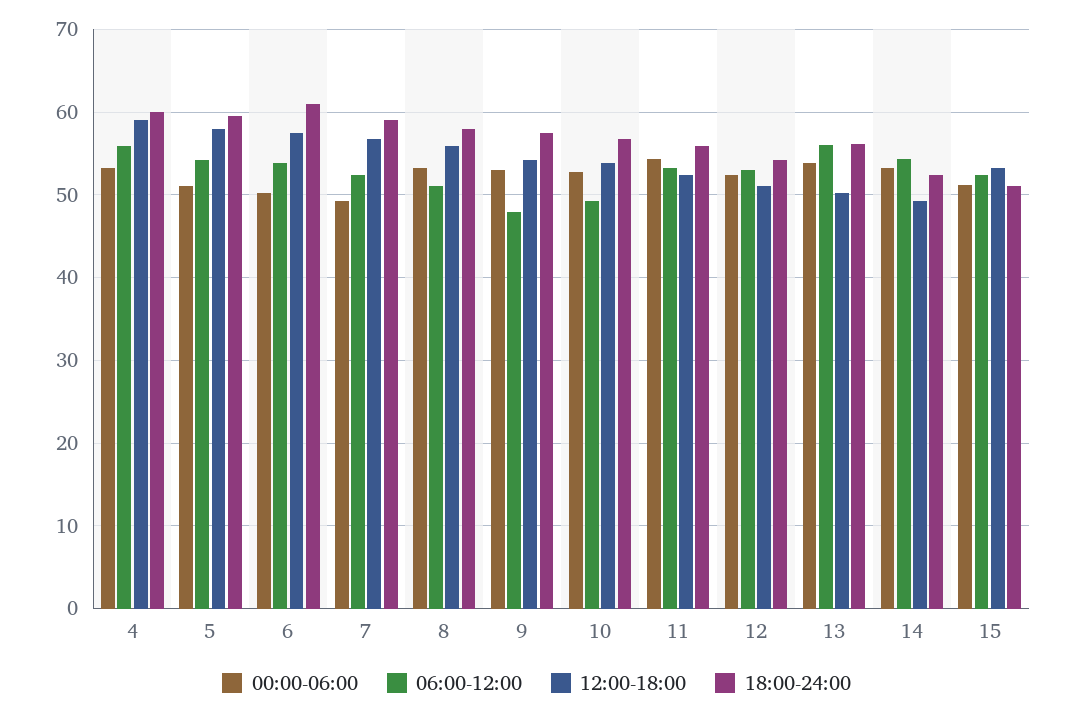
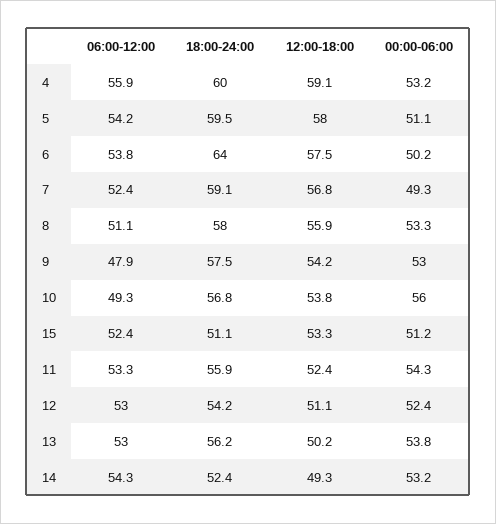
  {
    "00:00-06:00": {
      "4": 53.2,
      "5": 51.1,
      "6": 50.2,
      "7": 49.3,
      "8": 53.3,
      "9": 53,
-     "10": 53,
+     "10": 56,
      "11": 54.3,
      "12": 52.4,
      "13": 53.8,
      "14": 53.2,
      "15": 51.2
    },
    "06:00-12:00": {
      "4": 55.9,
      "5": 54.2,
      "6": 53.8,
      "7": 52.4,
      "8": 51.1,
      "9": 47.9,
      "10": 49.3,
      "11": 53.3,
      "12": 53,
-     "13": 56,
+     "13": 53,
      "14": 54.3,
      "15": 52.4
    },
    "12:00-18:00": {
      "4": 59.1,
      "5": 58,
      "6": 57.5,
      "7": 56.8,
      "8": 55.9,
      "9": 54.2,
      "10": 53.8,
      "11": 52.4,
      "12": 51.1,
      "13": 50.2,
      "14": 49.3,
      "15": 53.3
    },
    "18:00-24:00": {
      "4": 60,
      "5": 59.5,
-     "6": 61,
+     "6": 64,
      "7": 59.1,
      "8": 58,
      "9": 57.5,
      "10": 56.8,
      "11": 55.9,
      "12": 54.2,
      "13": 56.2,
      "14": 52.4,
      "15": 51.1
    }
  }

